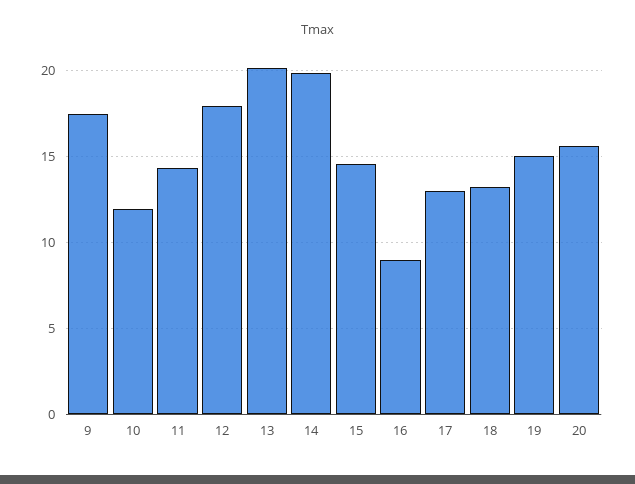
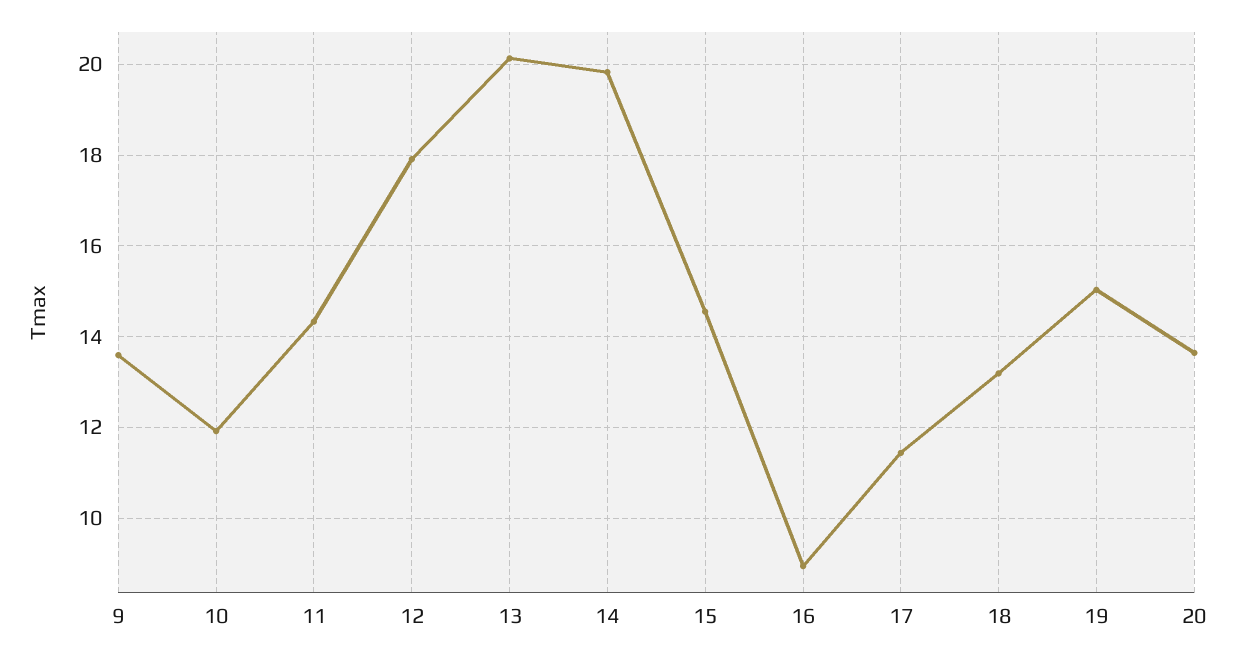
  {
-   "9": 17.5,
+   "9": 13.6,
    "10": 12,
    "11": 14.4,
    "12": 18,
    "13": 20.2,
    "14": 19.8,
    "15": 14.6,
    "16": 9,
-   "17": 13,
+   "17": 11.4,
    "18": 13.2,
    "19": 15,
-   "20": 15.5
+   "20": 13.6
  }

